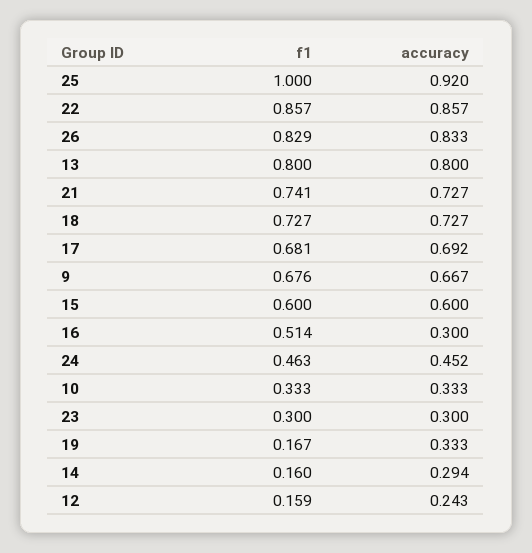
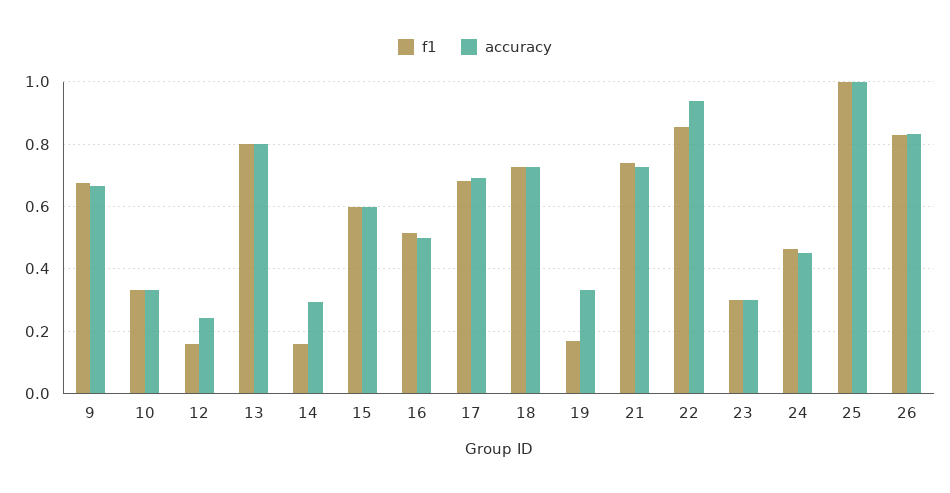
  {
    "f1": {
      "25": 1,
      "22": 0.857,
      "26": 0.829,
      "13": 0.8,
      "21": 0.741,
      "18": 0.727,
      "17": 0.681,
      "9": 0.676,
      "15": 0.6,
      "16": 0.514,
      "24": 0.463,
      "10": 0.333,
      "23": 0.3,
      "19": 0.167,
      "14": 0.16,
      "12": 0.159
    },
    "accuracy": {
-     "25": 0.92,
+     "25": 1,
-     "22": 0.857,
+     "22": 0.94,
      "26": 0.833,
      "13": 0.8,
      "21": 0.727,
      "18": 0.727,
      "17": 0.692,
      "9": 0.667,
      "15": 0.6,
-     "16": 0.3,
+     "16": 0.5,
      "24": 0.452,
      "10": 0.333,
      "23": 0.3,
      "19": 0.333,
      "14": 0.294,
      "12": 0.243
    }
  }

